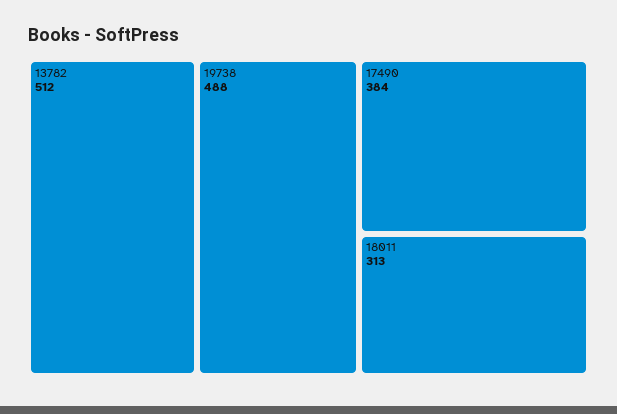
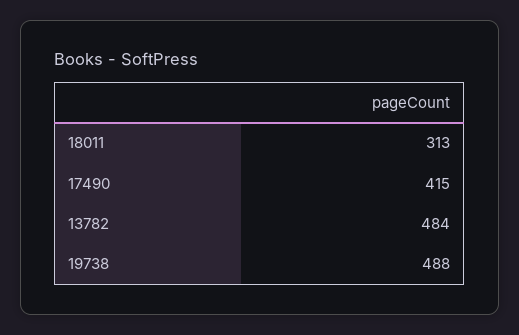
  {
-   "13782": 512,
+   "13782": 484,
    "19738": 488,
-   "17490": 384,
+   "17490": 415,
    "18011": 313
  }

